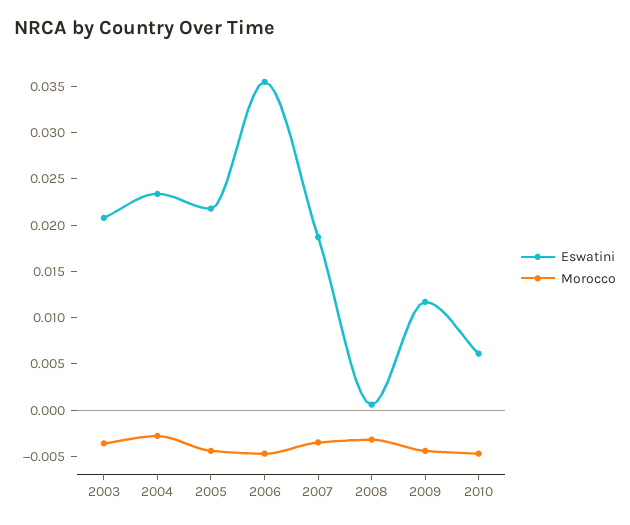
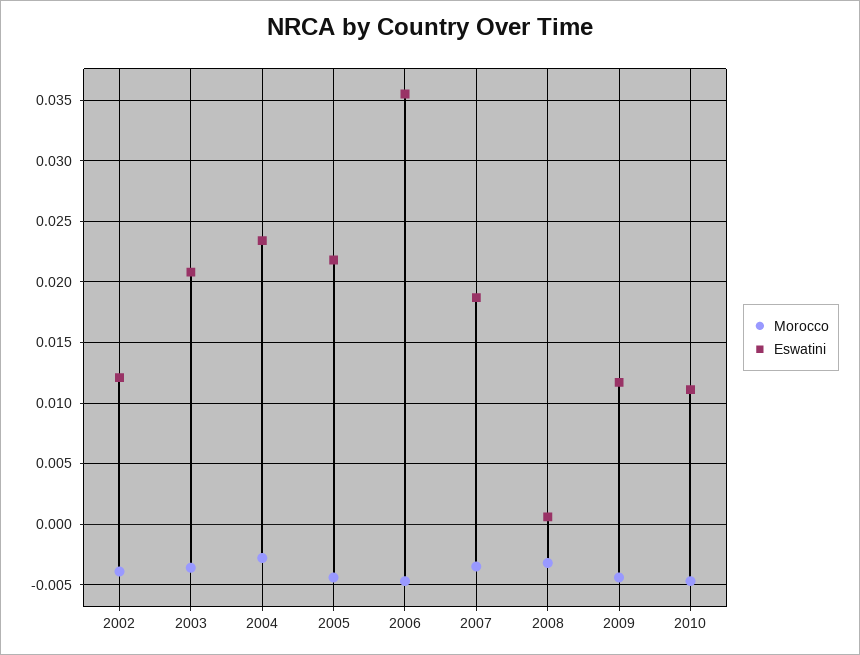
  {
    "Eswatini": {
      "2003": 0.021,
      "2004": 0.0235,
      "2005": 0.022,
      "2006": 0.0355,
      "2007": 0.0185,
      "2008": 0.0005,
      "2009": 0.0115,
-     "2010": 0.006
+     "2010": 0.011,
+     "2002": 0.012
    },
    "Morocco": {
      "2003": -0.0035,
      "2004": -0.003,
      "2005": -0.0045,
      "2006": -0.0045,
      "2007": -0.0035,
      "2008": -0.003,
      "2009": -0.0045,
-     "2010": -0.0045
+     "2010": -0.0045,
+     "2002": -0.004
    }
  }

